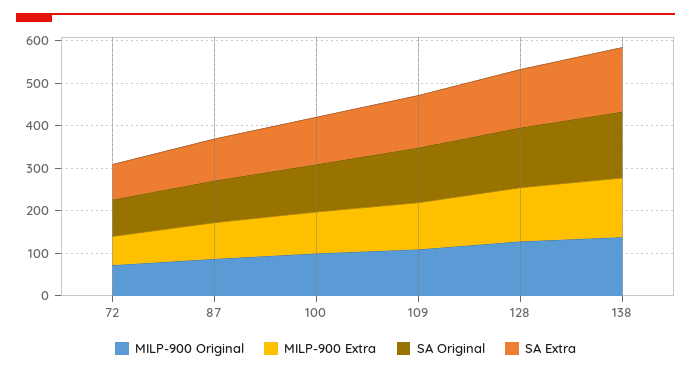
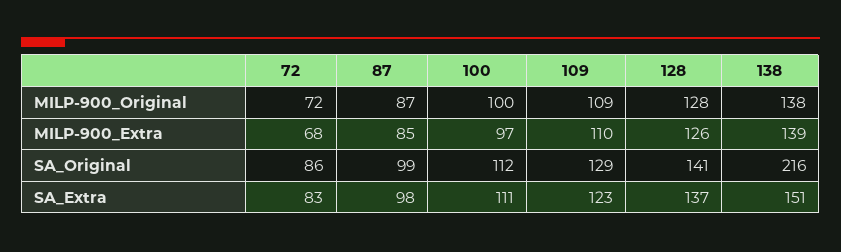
  {
    "MILP-900 Original": {
      "72": 72,
      "87": 87,
      "100": 100,
      "109": 109,
      "128": 128,
      "138": 138
    },
    "MILP-900 Extra": {
      "72": 68,
      "87": 85,
      "100": 97,
      "109": 110,
      "128": 126,
      "138": 139
    },
    "SA Original": {
      "72": 86,
      "87": 99,
      "100": 112,
      "109": 129,
      "128": 141,
-     "138": 160
+     "138": 216
    },
    "SA Extra": {
      "72": 83,
      "87": 98,
      "100": 111,
      "109": 123,
      "128": 137,
      "138": 151
    }
  }

